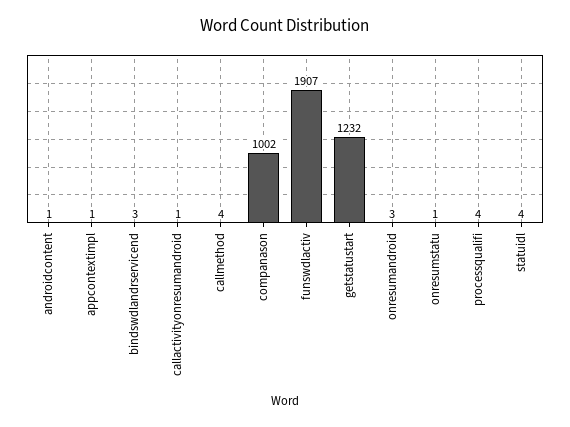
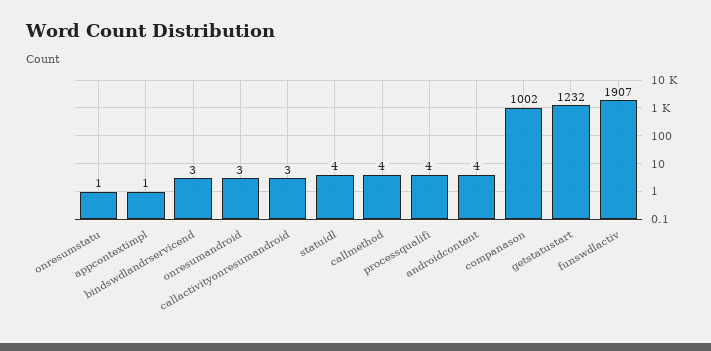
  {
-   "androidcontent": 1,
+   "androidcontent": 4,
    "appcontextimpl": 1,
    "bindswdlandrservicend": 3,
-   "callactivityonresumandroid": 1,
+   "callactivityonresumandroid": 3,
    "callmethod": 4,
    "companason": 1002,
    "funswdlactiv": 1907,
    "getstatustart": 1232,
    "onresumandroid": 3,
    "onresumstatu": 1,
    "processqualifi": 4,
    "statuidl": 4
  }

